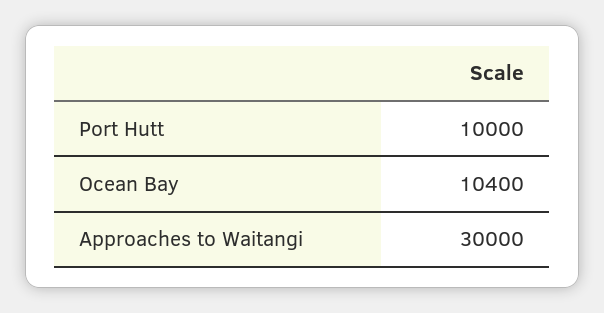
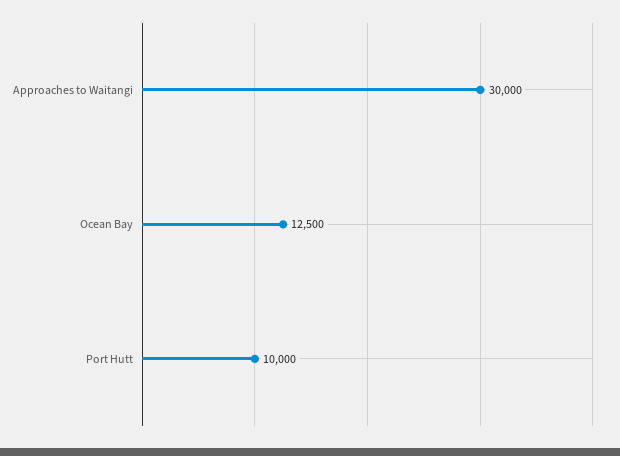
  {
    "Port Hutt": 10000,
-   "Ocean Bay": 10400,
+   "Ocean Bay": 12500,
    "Approaches to Waitangi": 30000
  }

